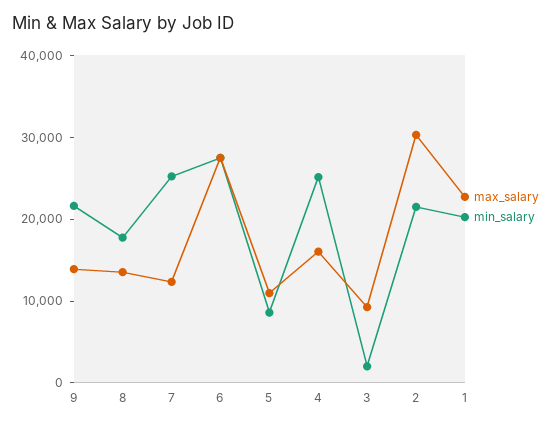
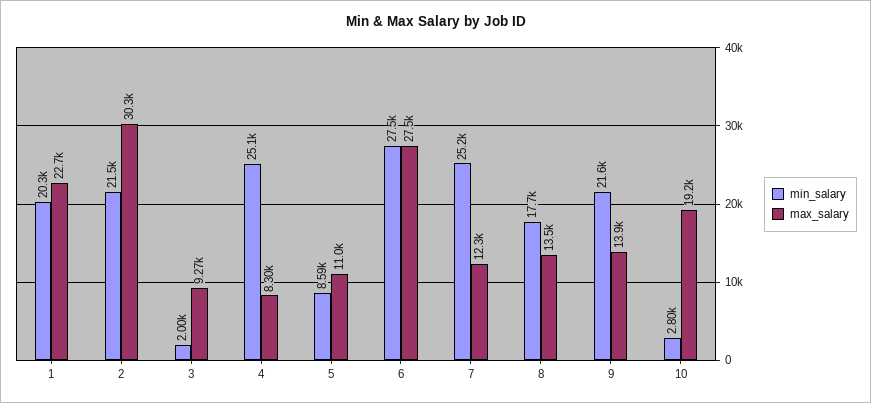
  {
    "max_salary": {
      "9": 13900,
      "8": 13500,
      "7": 12300,
      "6": 27500,
      "5": 11000,
-     "4": 16000,
+     "4": 8300,
      "3": 9270,
      "2": 30300,
-     "1": 22700
+     "1": 22700,
+     "10": 19200
    },
    "min_salary": {
      "9": 21600,
      "8": 17700,
      "7": 25200,
      "6": 27500,
      "5": 8590,
      "4": 25100,
      "3": 2000,
      "2": 21500,
-     "1": 20300
+     "1": 20300,
+     "10": 2800
    }
  }

